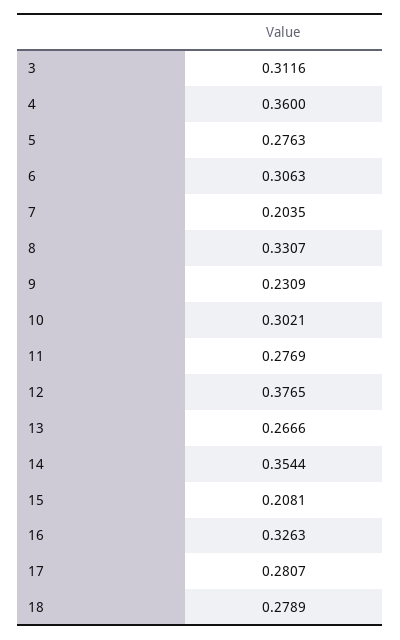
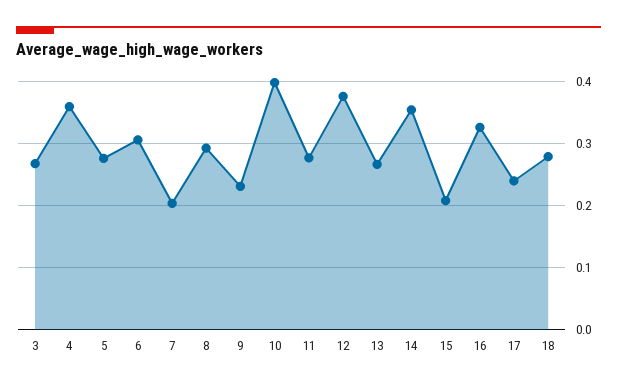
  {
-   "3": 0.3116,
+   "3": 0.27,
    "4": 0.36,
    "5": 0.2763,
    "6": 0.3063,
    "7": 0.2035,
-   "8": 0.3307,
+   "8": 0.29,
    "9": 0.2309,
-   "10": 0.3021,
+   "10": 0.4,
    "11": 0.2769,
    "12": 0.3765,
    "13": 0.2666,
    "14": 0.3544,
    "15": 0.2081,
    "16": 0.3263,
-   "17": 0.2807,
+   "17": 0.24,
    "18": 0.2789
  }

